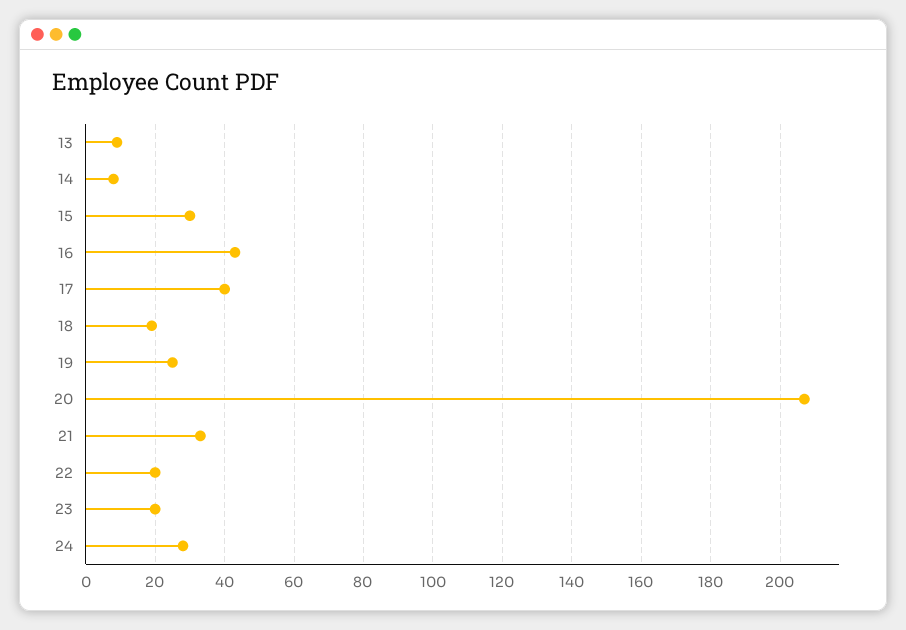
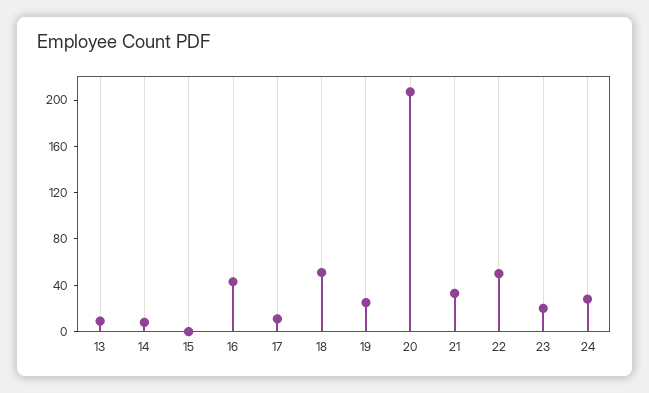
  {
    "13": 10,
    "14": 10,
-   "15": 30,
+   "15": 0,
    "16": 45,
-   "17": 40,
+   "17": 10,
-   "18": 20,
+   "18": 50,
    "19": 25,
    "20": 205,
    "21": 35,
-   "22": 20,
+   "22": 50,
    "23": 20,
    "24": 30
  }

